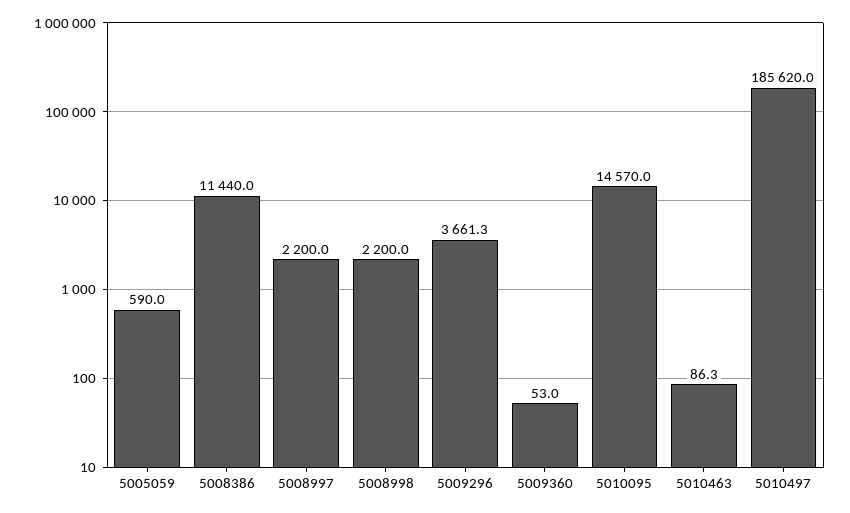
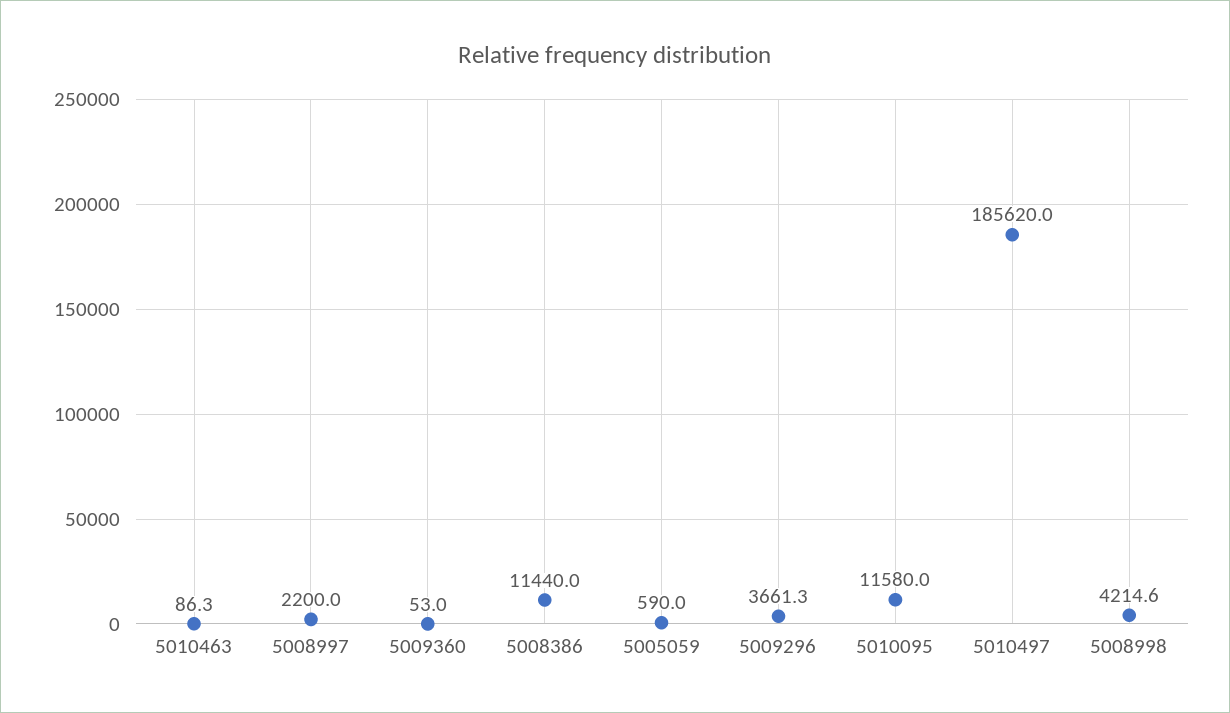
  {
    "5005059": 590,
    "5008386": 11440,
    "5008997": 2200,
-   "5008998": 2200,
+   "5008998": 4214.6,
    "5009296": 3661.3,
    "5009360": 53,
-   "5010095": 14570,
+   "5010095": 11580,
    "5010463": 86.3,
    "5010497": 185620
  }

